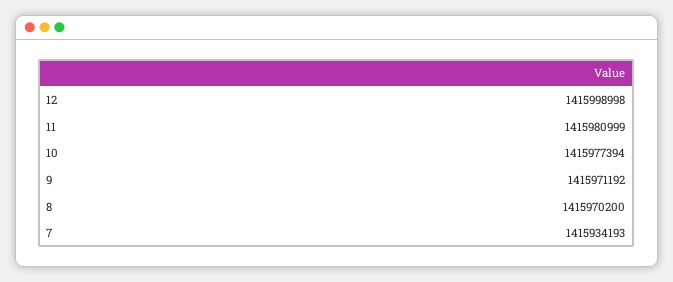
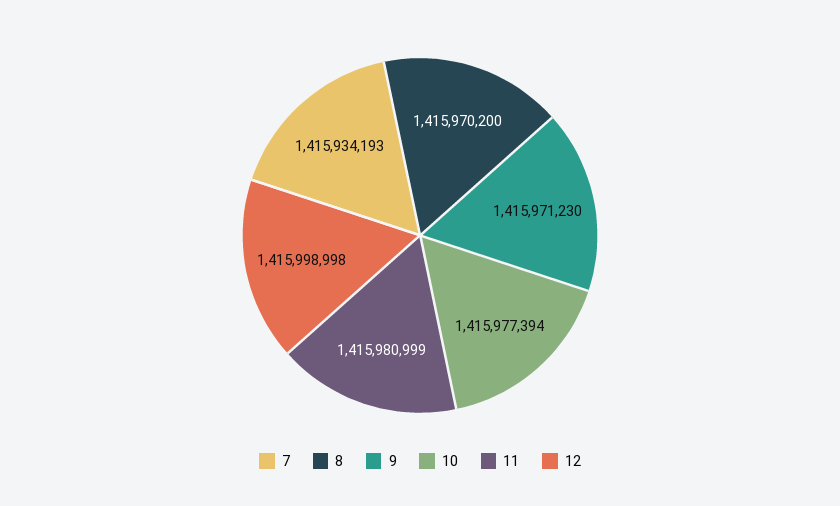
  {
    "12": 1415998998,
    "11": 1415980999,
    "10": 1415977394,
-   "9": 1415971192,
+   "9": 1415971230,
    "8": 1415970200,
    "7": 1415934193
  }

